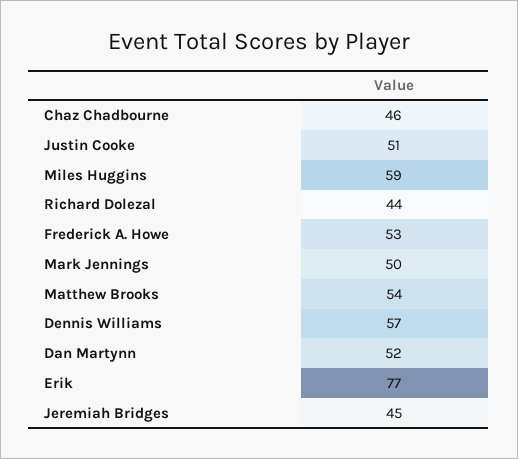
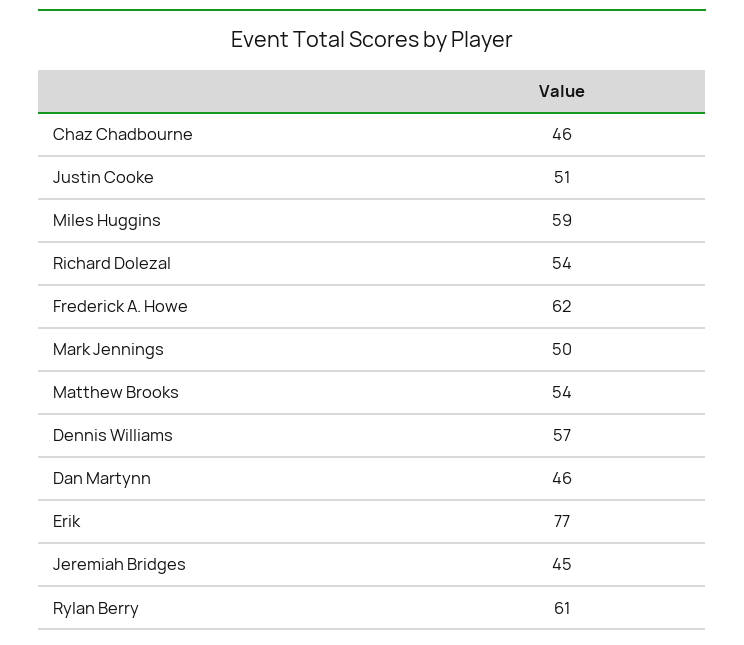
  {
    "Chaz Chadbourne": 46,
    "Justin Cooke": 51,
    "Miles Huggins": 59,
-   "Richard Dolezal": 44,
+   "Richard Dolezal": 54,
-   "Frederick A. Howe": 53,
+   "Frederick A. Howe": 62,
    "Mark Jennings": 50,
    "Matthew Brooks": 54,
    "Dennis Williams": 57,
-   "Dan Martynn": 52,
+   "Dan Martynn": 46,
    "Erik": 77,
-   "Jeremiah Bridges": 45
+   "Jeremiah Bridges": 45,
+   "Rylan Berry": 61
  }

